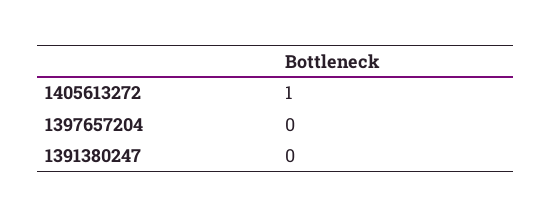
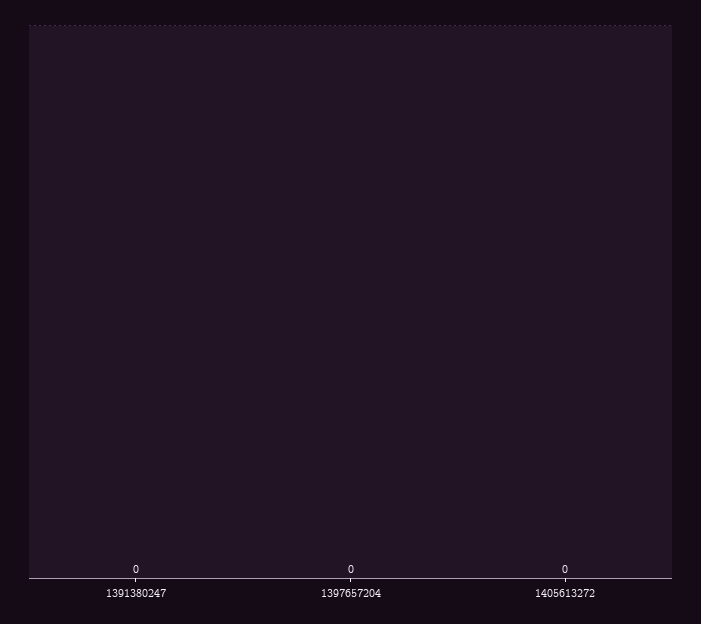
  {
-   "1405613272": 1,
+   "1405613272": 0,
    "1397657204": 0,
    "1391380247": 0
  }

